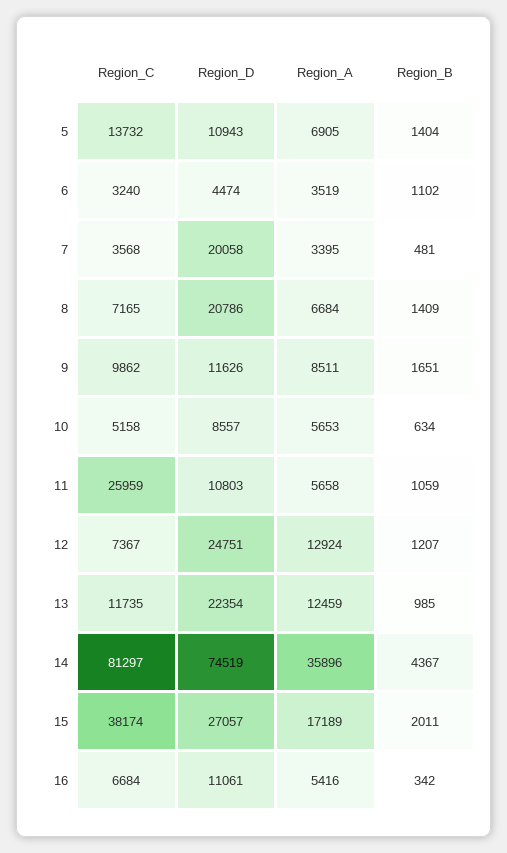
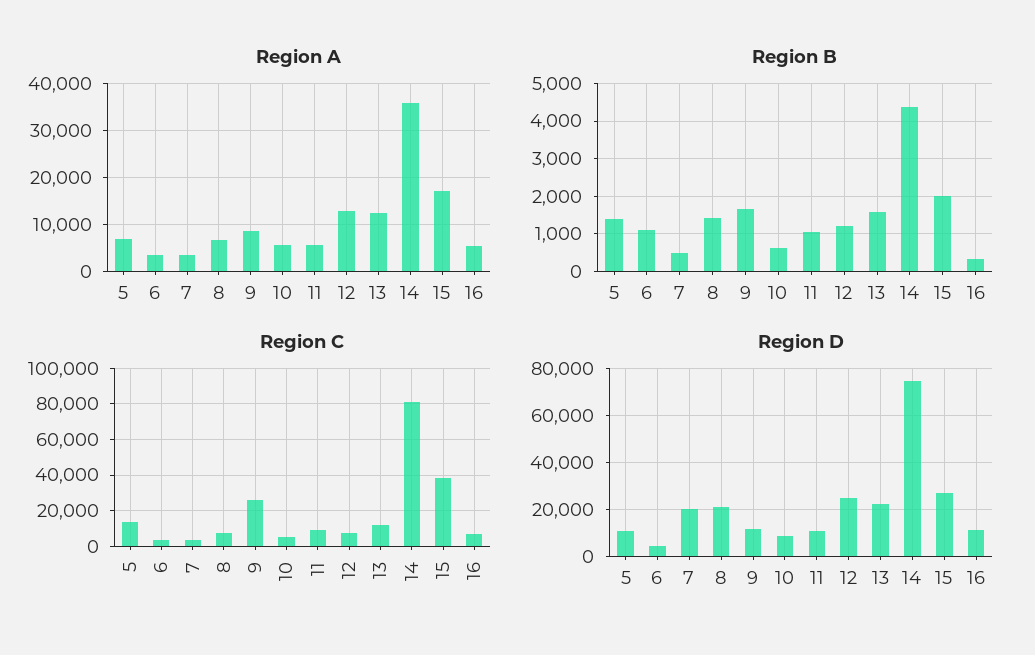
  {
    "Region_C": {
      "5": 13732,
      "6": 3240,
      "7": 3568,
      "8": 7165,
-     "9": 9862,
+     "9": 25000,
      "10": 5158,
-     "11": 25959,
+     "11": 10000,
      "12": 7367,
      "13": 11735,
      "14": 81297,
      "15": 38174,
      "16": 6684
    },
    "Region_D": {
      "5": 10943,
      "6": 4474,
      "7": 20058,
      "8": 20786,
      "9": 11626,
      "10": 8557,
      "11": 10803,
      "12": 24751,
      "13": 22354,
      "14": 74519,
      "15": 27057,
      "16": 11061
    },
    "Region_A": {
      "5": 6905,
      "6": 3519,
      "7": 3395,
      "8": 6684,
      "9": 8511,
      "10": 5653,
      "11": 5658,
      "12": 12924,
      "13": 12459,
      "14": 35896,
      "15": 17189,
      "16": 5416
    },
    "Region_B": {
      "5": 1404,
      "6": 1102,
      "7": 481,
      "8": 1409,
      "9": 1651,
      "10": 634,
      "11": 1059,
      "12": 1207,
-     "13": 985,
+     "13": 1600,
      "14": 4367,
      "15": 2011,
      "16": 342
    }
  }

